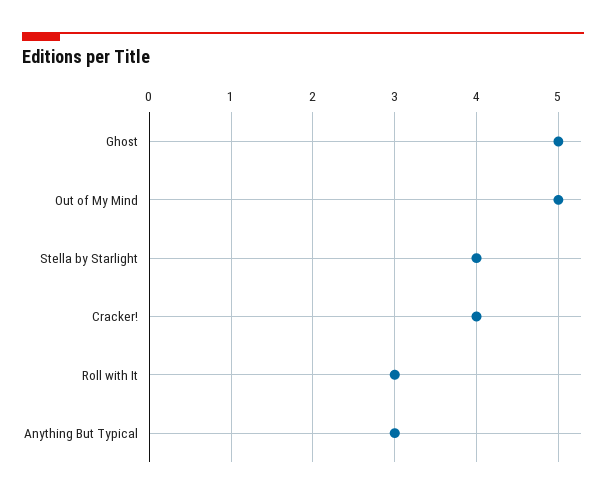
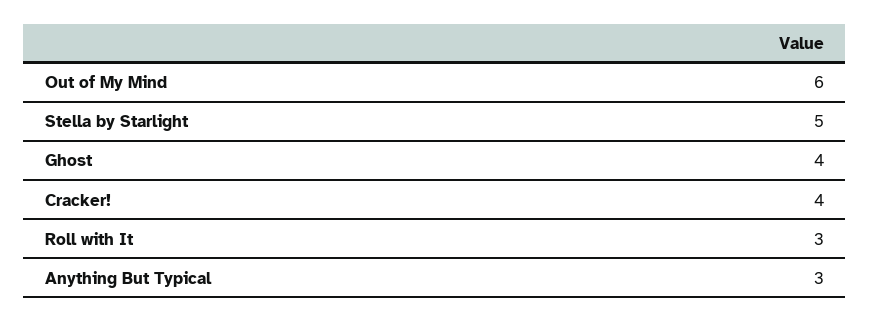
  {
-   "Ghost": 5,
+   "Ghost": 4,
-   "Out of My Mind": 5,
+   "Out of My Mind": 6,
-   "Stella by Starlight": 4,
+   "Stella by Starlight": 5,
    "Cracker!": 4,
    "Roll with It": 3,
    "Anything But Typical": 3
  }

